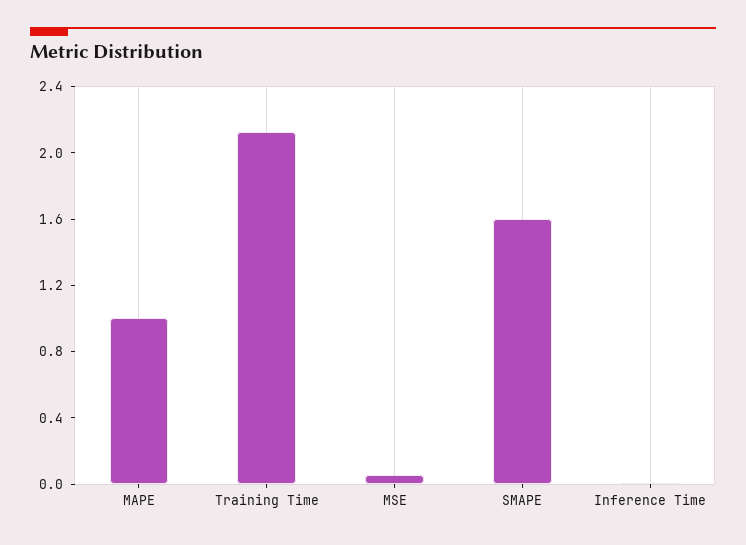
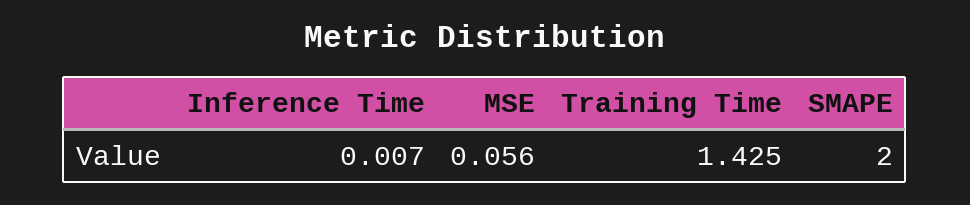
  {
-   "MAPE": 1,
-   "Training Time": 2.1,
+   "Training Time": 1.425,
    "MSE": 0.056,
-   "SMAPE": 1.6,
+   "SMAPE": 2,
    "Inference Time": 0.007
  }

